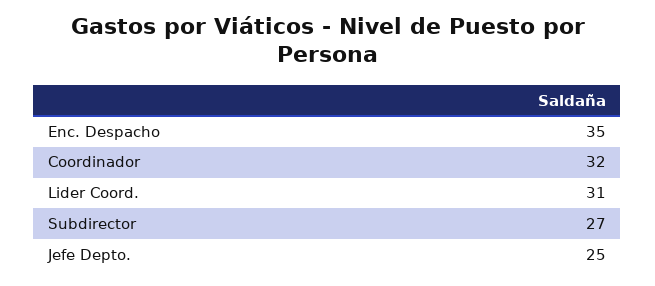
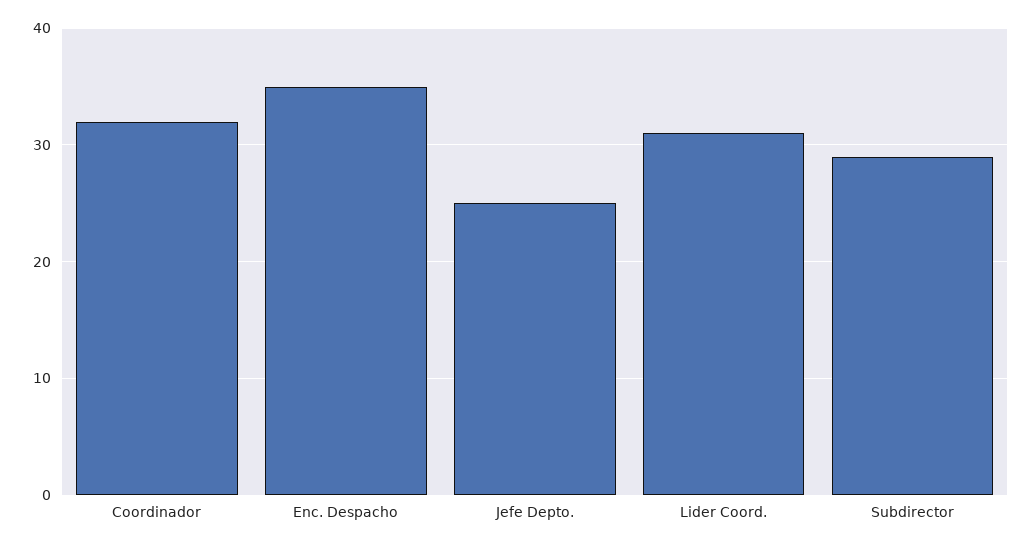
  {
    "Enc. Despacho": 35,
    "Coordinador": 32,
    "Lider Coord.": 31,
-   "Subdirector": 27,
+   "Subdirector": 29,
    "Jefe Depto.": 25
  }

